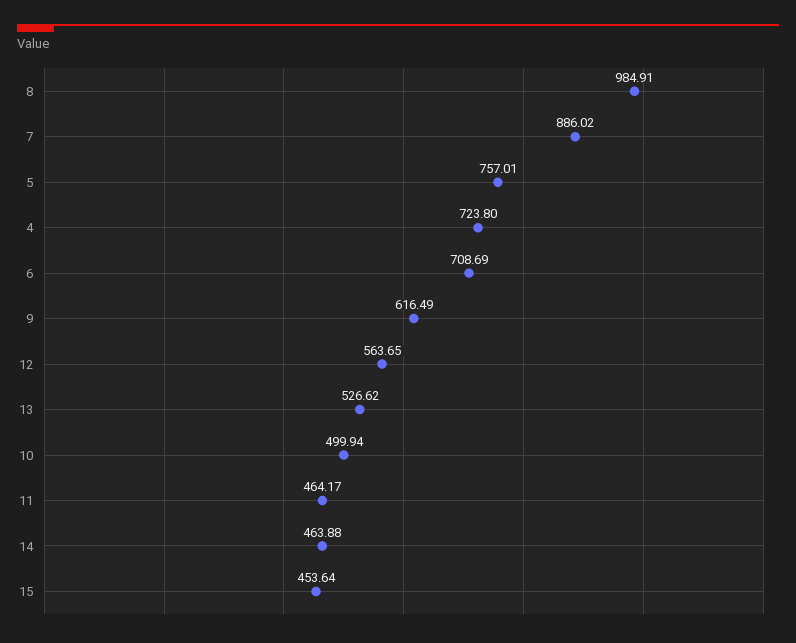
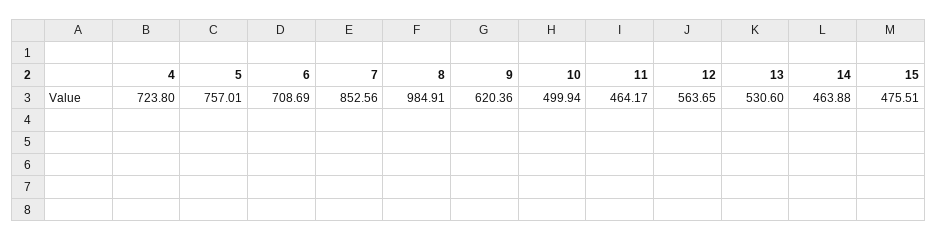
  {
    "8": 984.91,
-   "7": 886.02,
+   "7": 852.56,
    "5": 757.01,
    "4": 723.8,
    "6": 708.69,
-   "9": 616.49,
+   "9": 620.36,
    "12": 563.65,
-   "13": 526.62,
+   "13": 530.6,
    "10": 499.94,
    "11": 464.17,
    "14": 463.88,
-   "15": 453.64
+   "15": 475.51
  }

